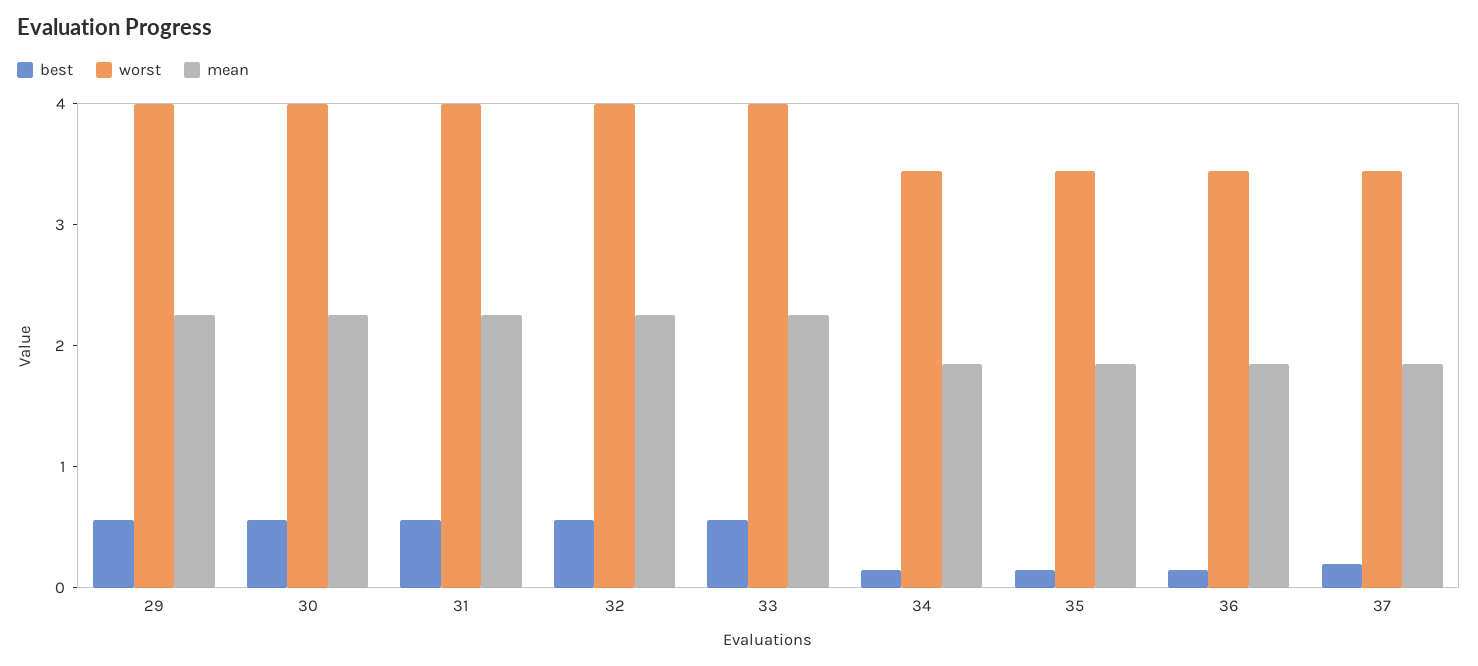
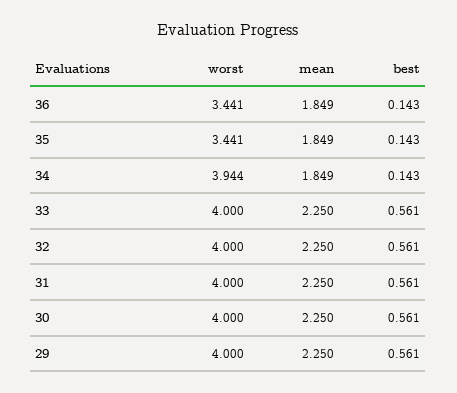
  {
    "best": {
      "29": 0.561,
      "30": 0.561,
      "31": 0.561,
      "32": 0.561,
      "33": 0.561,
      "34": 0.143,
      "35": 0.143,
-     "36": 0.143,
+     "36": 0.143
-     "37": 0.2
    },
    "worst": {
      "29": 4,
      "30": 4,
      "31": 4,
      "32": 4,
      "33": 4,
-     "34": 3.4,
+     "34": 3.944,
      "35": 3.441,
-     "36": 3.441,
+     "36": 3.441
-     "37": 3.4
    },
    "mean": {
      "29": 2.25,
      "30": 2.25,
      "31": 2.25,
      "32": 2.25,
      "33": 2.25,
      "34": 1.849,
      "35": 1.849,
-     "36": 1.849,
+     "36": 1.849
-     "37": 1.8
    }
  }

